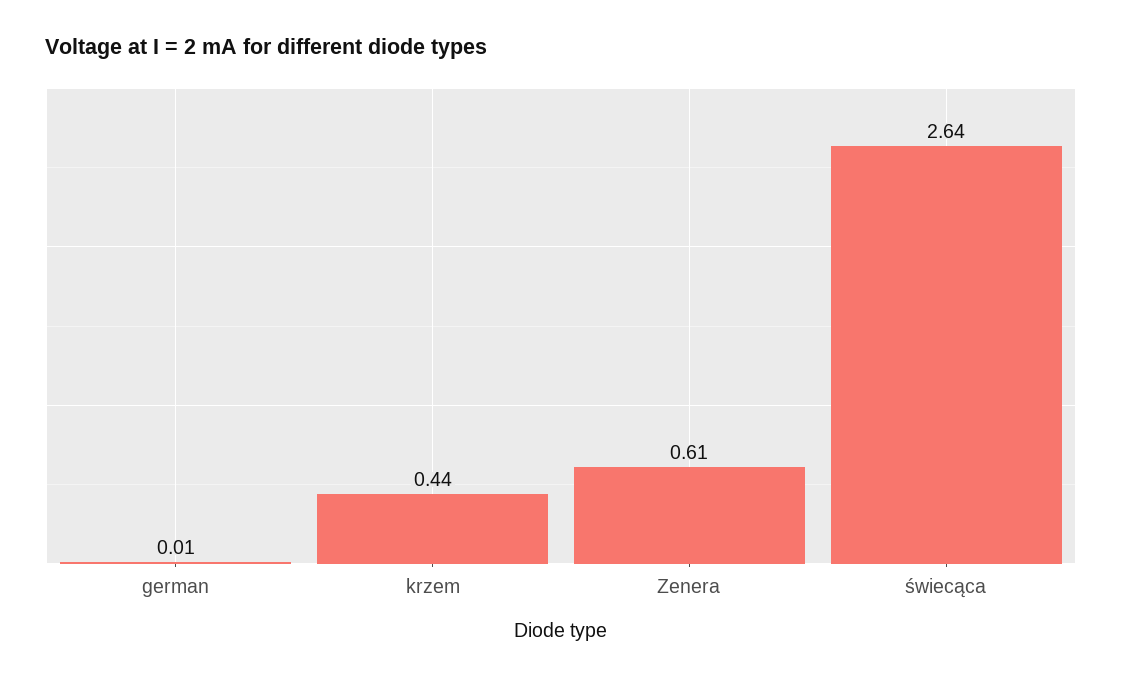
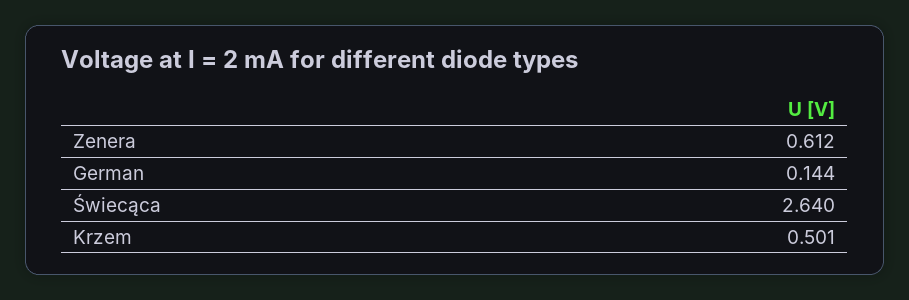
  {
-   "german": 0.01,
+   "german": 0.144,
-   "krzem": 0.44,
+   "krzem": 0.501,
    "Zenera": 0.612,
    "świecąca": 2.64
  }

